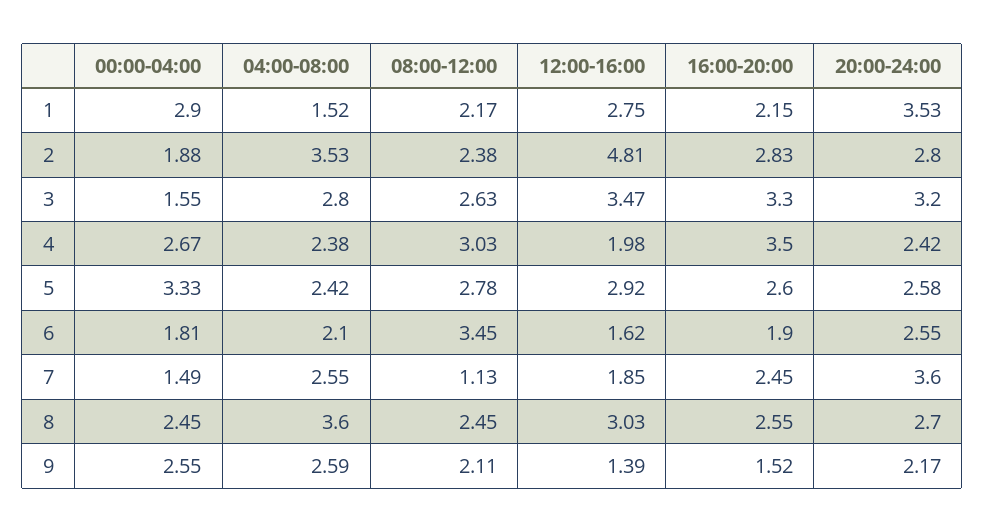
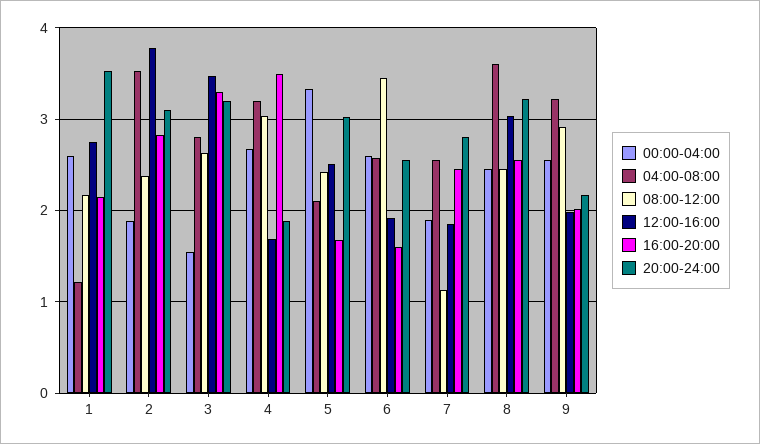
  {
    "00:00-04:00": {
-     "1": 2.9,
+     "1": 2.6,
      "2": 1.88,
      "3": 1.55,
      "4": 2.67,
      "5": 3.33,
-     "6": 1.81,
+     "6": 2.6,
-     "7": 1.49,
+     "7": 1.9,
      "8": 2.45,
      "9": 2.55
    },
    "04:00-08:00": {
-     "1": 1.52,
+     "1": 1.2,
      "2": 3.53,
      "3": 2.8,
-     "4": 2.38,
+     "4": 3.2,
-     "5": 2.42,
+     "5": 2.1,
-     "6": 2.1,
+     "6": 2.6,
      "7": 2.55,
      "8": 3.6,
-     "9": 2.59
+     "9": 3.2
    },
    "08:00-12:00": {
      "1": 2.17,
      "2": 2.38,
      "3": 2.63,
      "4": 3.03,
-     "5": 2.78,
+     "5": 2.4,
      "6": 3.45,
      "7": 1.13,
      "8": 2.45,
-     "9": 2.11
+     "9": 2.9
    },
    "12:00-16:00": {
      "1": 2.75,
-     "2": 4.81,
+     "2": 3.8,
      "3": 3.47,
-     "4": 1.98,
+     "4": 1.7,
-     "5": 2.92,
+     "5": 2.5,
-     "6": 1.62,
+     "6": 1.9,
      "7": 1.85,
      "8": 3.03,
-     "9": 1.39
+     "9": 2
    },
    "16:00-20:00": {
      "1": 2.15,
      "2": 2.83,
      "3": 3.3,
      "4": 3.5,
-     "5": 2.6,
+     "5": 1.7,
-     "6": 1.9,
+     "6": 1.6,
      "7": 2.45,
      "8": 2.55,
-     "9": 1.52
+     "9": 2
    },
    "20:00-24:00": {
      "1": 3.53,
-     "2": 2.8,
+     "2": 3.1,
      "3": 3.2,
-     "4": 2.42,
+     "4": 1.9,
-     "5": 2.58,
+     "5": 3,
      "6": 2.55,
-     "7": 3.6,
+     "7": 2.8,
-     "8": 2.7,
+     "8": 3.2,
      "9": 2.17
    }
  }

